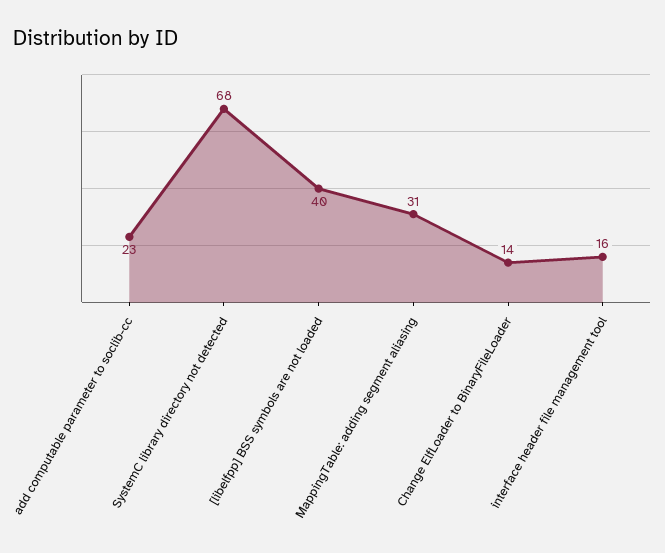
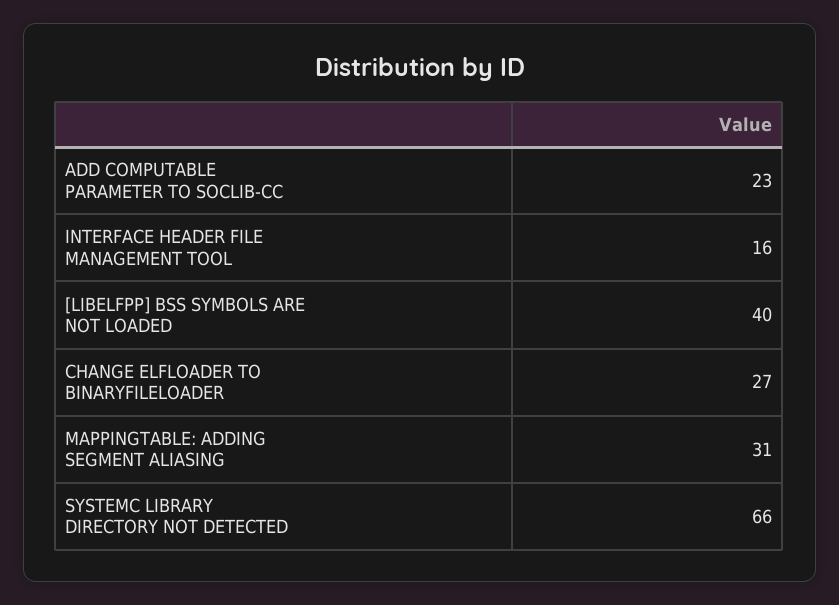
  {
    "add computable parameter to soclib-cc": 23,
-   "SystemC library directory not detected": 68,
+   "SystemC library directory not detected": 66,
    "[libelfpp] BSS symbols are not loaded": 40,
    "MappingTable: adding segment aliasing": 31,
-   "Change ElfLoader to BinaryFileLoader": 14,
+   "Change ElfLoader to BinaryFileLoader": 27,
    "interface header file management tool": 16
  }

